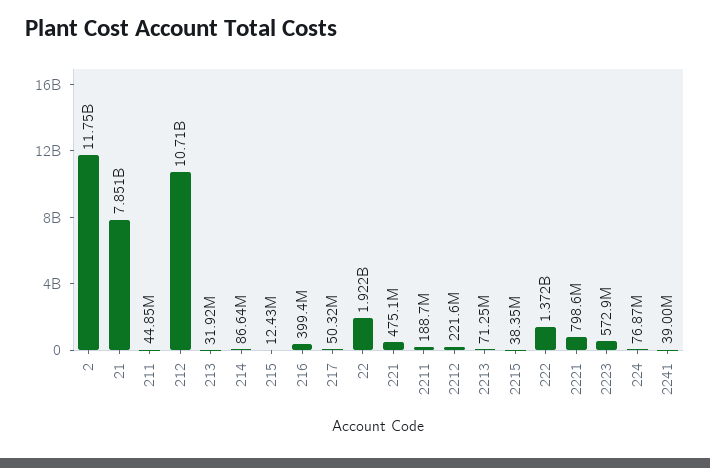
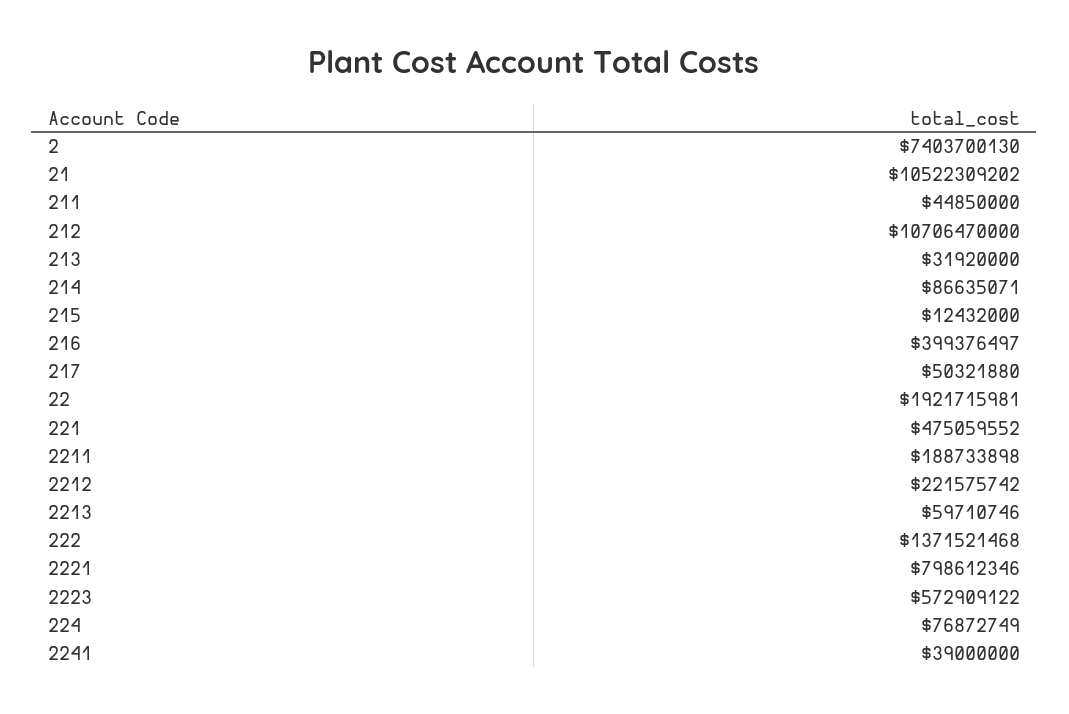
  {
-   "2": 11750000000,
+   "2": 7403700130,
-   "21": 7851000000,
+   "21": 10522309202,
    "211": 44850000,
    "212": 10706470000,
    "213": 31920000,
    "214": 86635071,
    "215": 12432000,
    "216": 399376497,
    "217": 50321880,
    "22": 1921715981,
    "221": 475059552,
    "2211": 188733898,
    "2212": 221575742,
-   "2213": 71250000,
+   "2213": 59710746,
-   "2215": 38350000,
    "222": 1371521468,
    "2221": 798612346,
    "2223": 572909122,
    "224": 76872749,
    "2241": 39000000
  }

